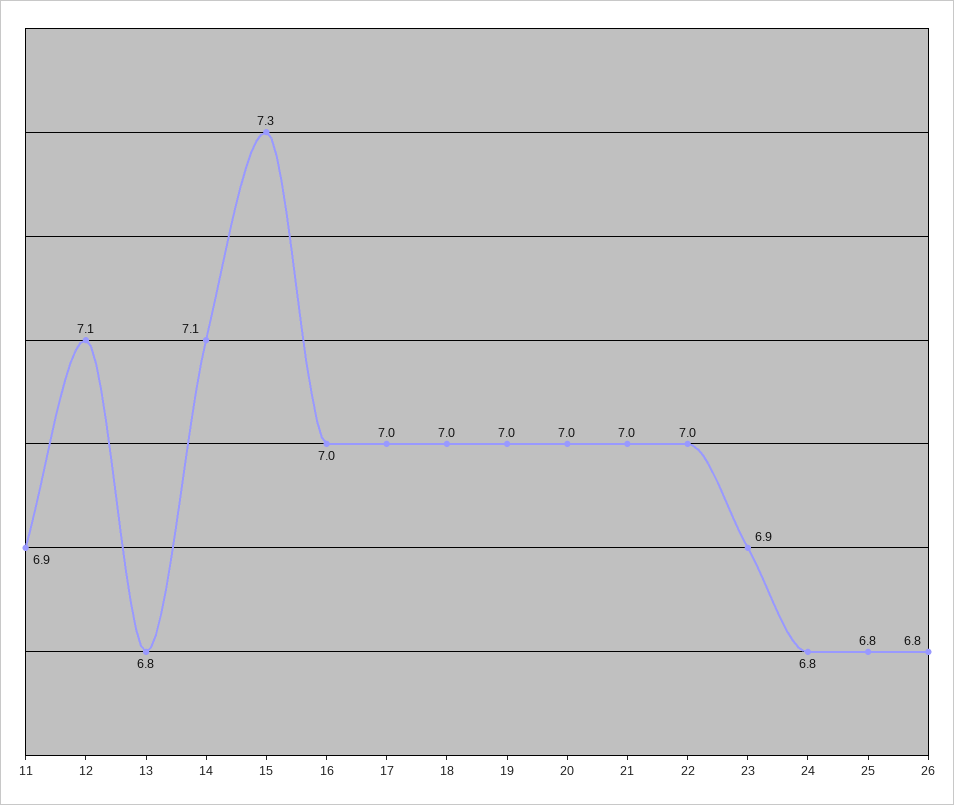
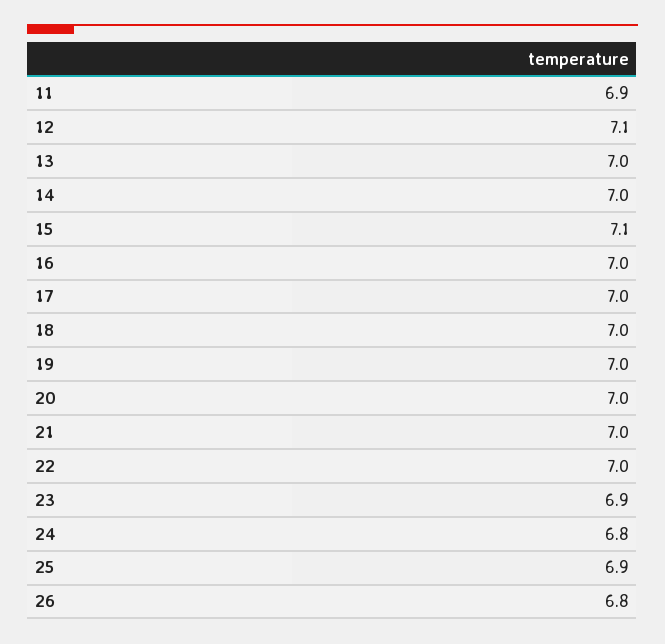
  {
    "11": 6.9,
    "12": 7.1,
-   "13": 6.8,
+   "13": 7,
-   "14": 7.1,
+   "14": 7,
-   "15": 7.3,
+   "15": 7.1,
    "16": 7,
    "17": 7,
    "18": 7,
    "19": 7,
    "20": 7,
    "21": 7,
    "22": 7,
    "23": 6.9,
    "24": 6.8,
-   "25": 6.8,
+   "25": 6.9,
    "26": 6.8
  }

